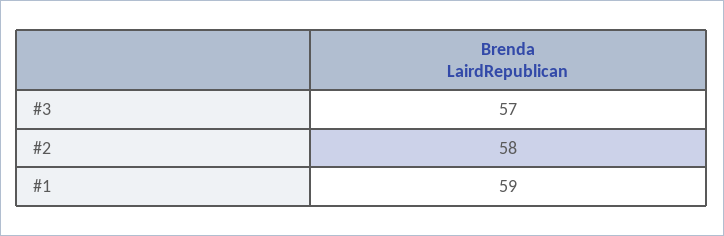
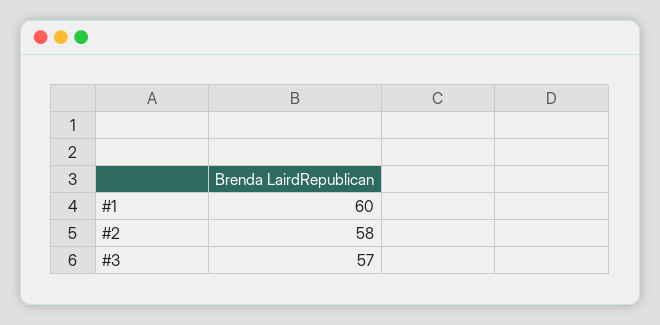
  {
    "#3": 57,
    "#2": 58,
-   "#1": 59
+   "#1": 60
  }

